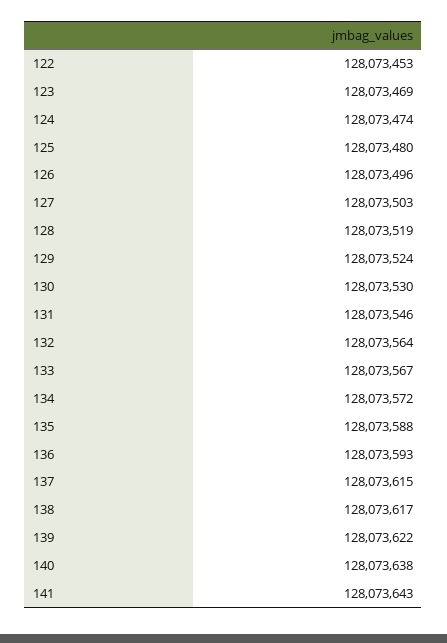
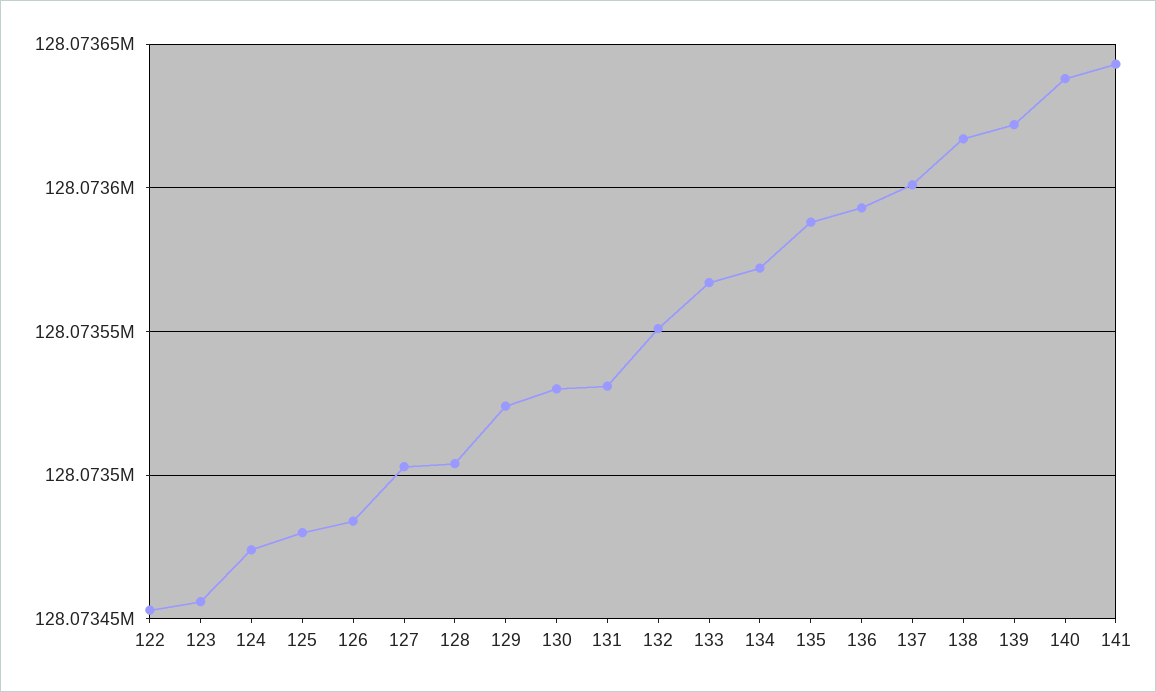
  {
    "122": 128073453,
-   "123": 128073469,
+   "123": 128073455,
    "124": 128073474,
    "125": 128073480,
-   "126": 128073496,
+   "126": 128073485,
    "127": 128073503,
-   "128": 128073519,
+   "128": 128073505,
    "129": 128073524,
    "130": 128073530,
-   "131": 128073546,
+   "131": 128073530,
-   "132": 128073564,
+   "132": 128073550,
    "133": 128073567,
    "134": 128073572,
    "135": 128073588,
    "136": 128073593,
-   "137": 128073615,
+   "137": 128073600,
    "138": 128073617,
    "139": 128073622,
    "140": 128073638,
    "141": 128073643
  }

